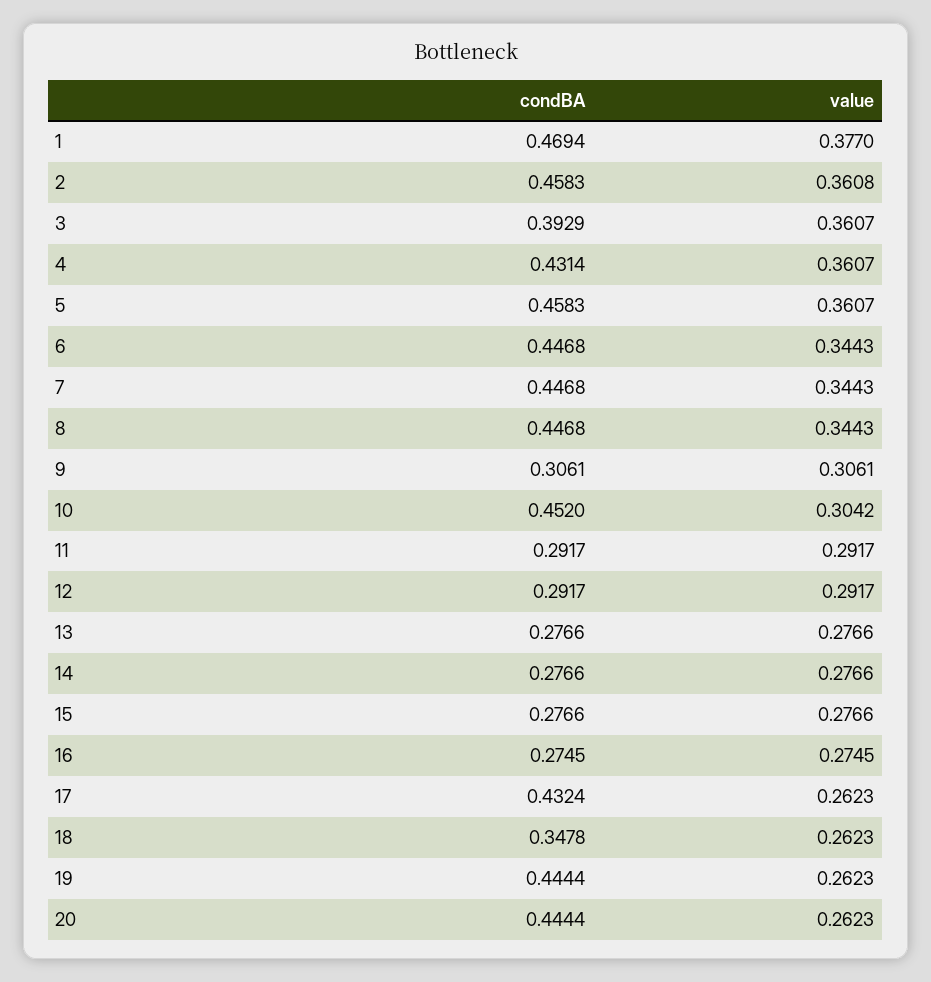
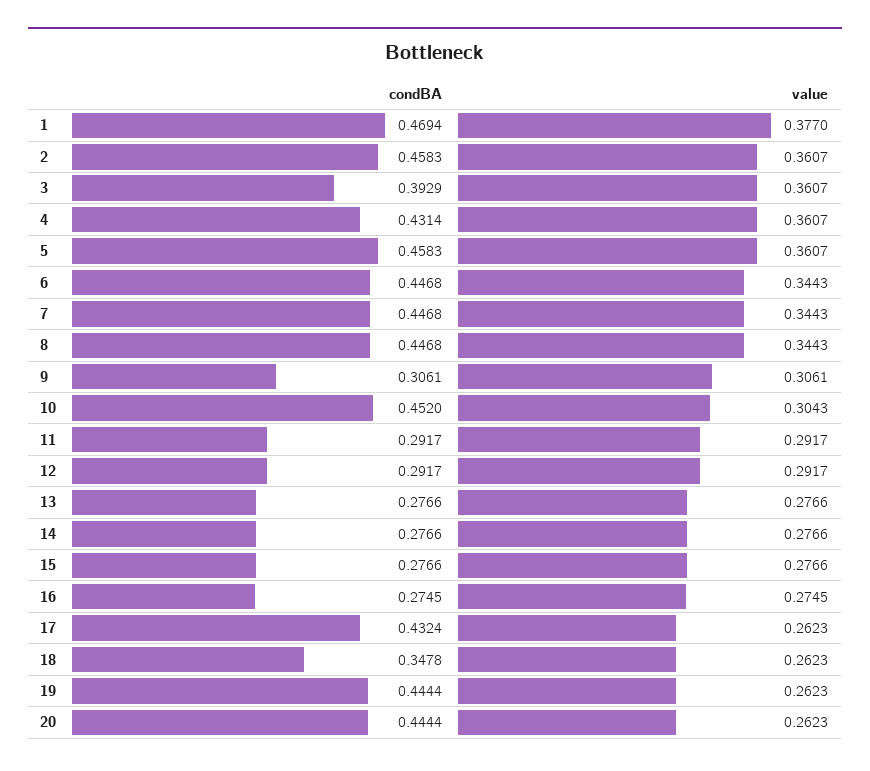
  {
    "condBA": {
      "1": 0.4694,
      "2": 0.4583,
      "3": 0.3929,
      "4": 0.4314,
      "5": 0.4583,
      "6": 0.4468,
      "7": 0.4468,
      "8": 0.4468,
      "9": 0.3061,
      "10": 0.452,
      "11": 0.2917,
      "12": 0.2917,
      "13": 0.2766,
      "14": 0.2766,
      "15": 0.2766,
      "16": 0.2745,
      "17": 0.4324,
      "18": 0.3478,
      "19": 0.4444,
      "20": 0.4444
    },
    "value": {
      "1": 0.377,
-     "2": 0.3608,
+     "2": 0.3607,
      "3": 0.3607,
      "4": 0.3607,
      "5": 0.3607,
      "6": 0.3443,
      "7": 0.3443,
      "8": 0.3443,
      "9": 0.3061,
-     "10": 0.3042,
+     "10": 0.3043,
      "11": 0.2917,
      "12": 0.2917,
      "13": 0.2766,
      "14": 0.2766,
      "15": 0.2766,
      "16": 0.2745,
      "17": 0.2623,
      "18": 0.2623,
      "19": 0.2623,
      "20": 0.2623
    }
  }

